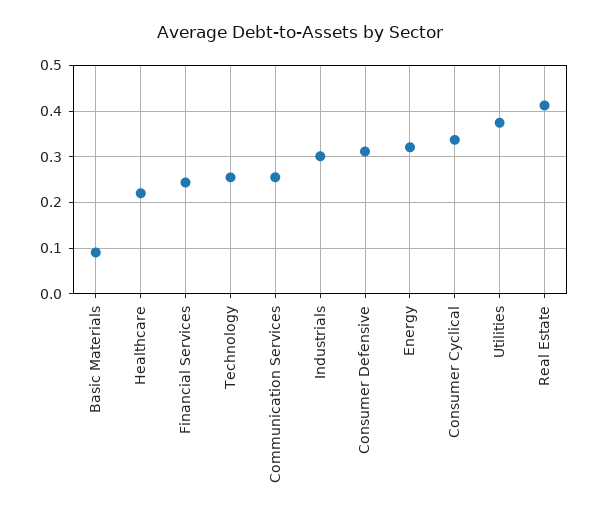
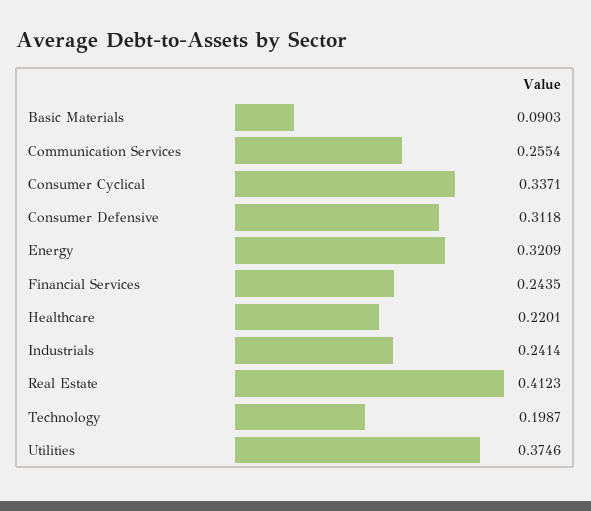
  {
    "Basic Materials": 0.0903,
    "Healthcare": 0.2201,
    "Financial Services": 0.2435,
-   "Technology": 0.26,
+   "Technology": 0.1987,
    "Communication Services": 0.2554,
-   "Industrials": 0.3,
+   "Industrials": 0.2414,
    "Consumer Defensive": 0.3118,
    "Energy": 0.3209,
    "Consumer Cyclical": 0.3371,
    "Utilities": 0.3746,
    "Real Estate": 0.4123
  }

